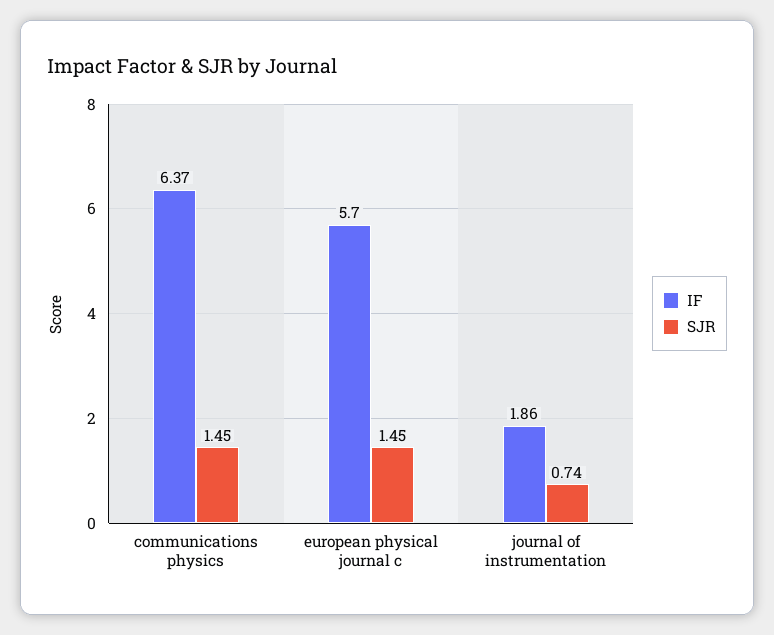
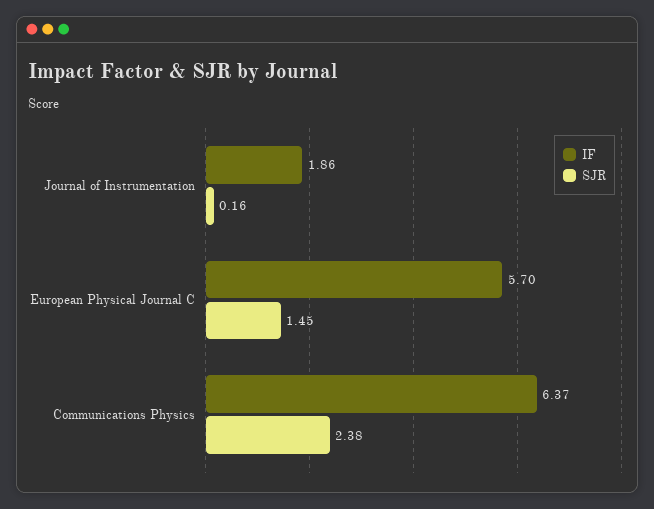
  {
    "IF": {
      "communications physics": 6.37,
      "european physical journal c": 5.7,
      "journal of instrumentation": 1.86
    },
    "SJR": {
-     "communications physics": 1.45,
+     "communications physics": 2.38,
      "european physical journal c": 1.45,
-     "journal of instrumentation": 0.74
+     "journal of instrumentation": 0.16
    }
  }

